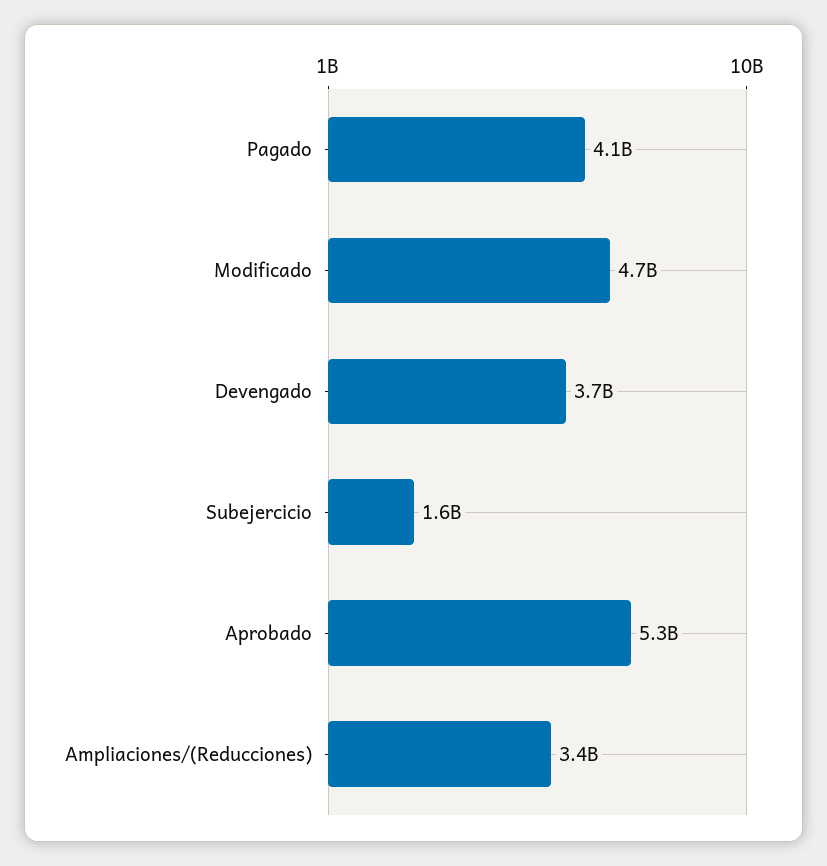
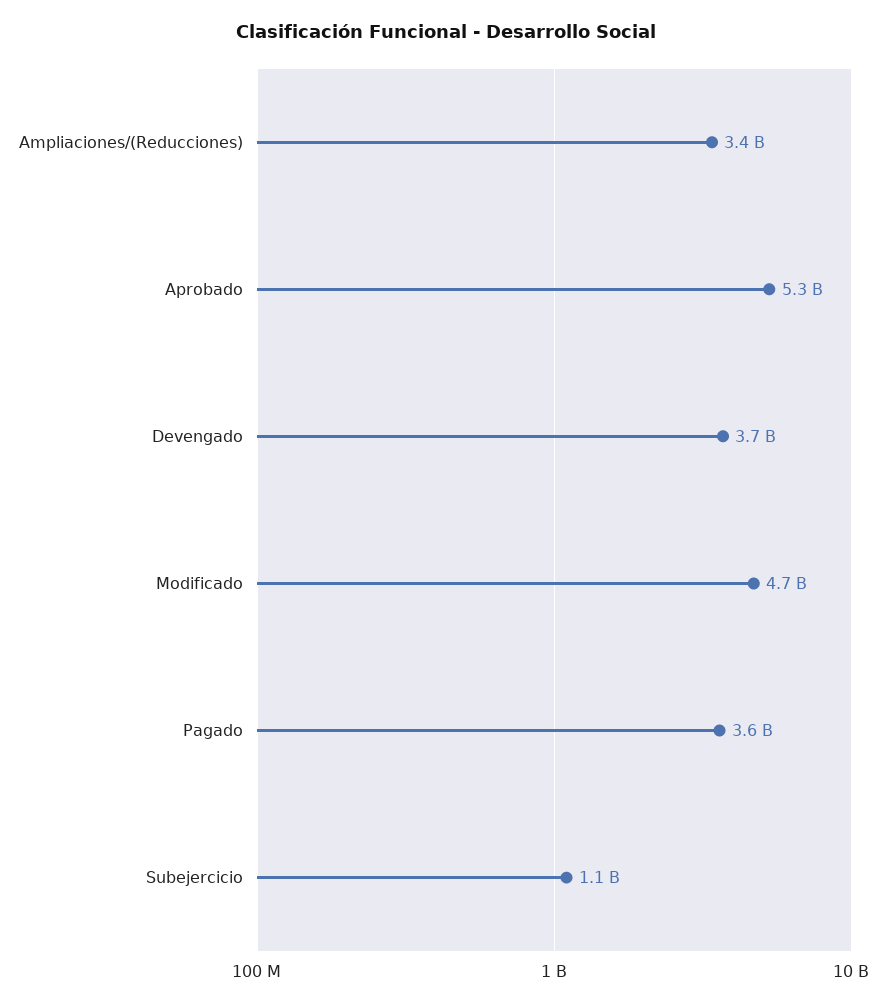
  {
-   "Pagado": 4100000000,
+   "Pagado": 3600000000,
    "Modificado": 4700000000,
    "Devengado": 3700000000,
-   "Subejercicio": 1600000000,
+   "Subejercicio": 1100000000,
    "Aprobado": 5300000000,
    "Ampliaciones/(Reducciones)": 3400000000
  }

